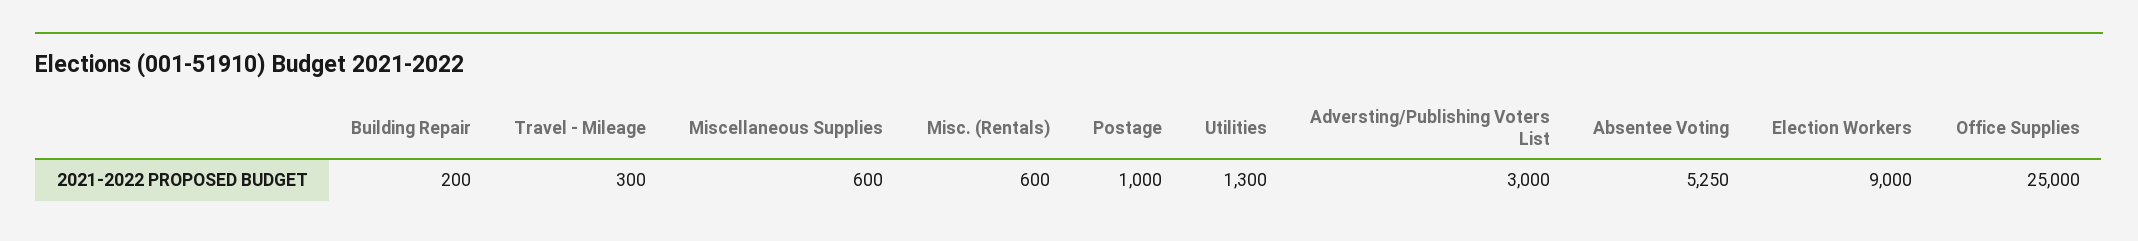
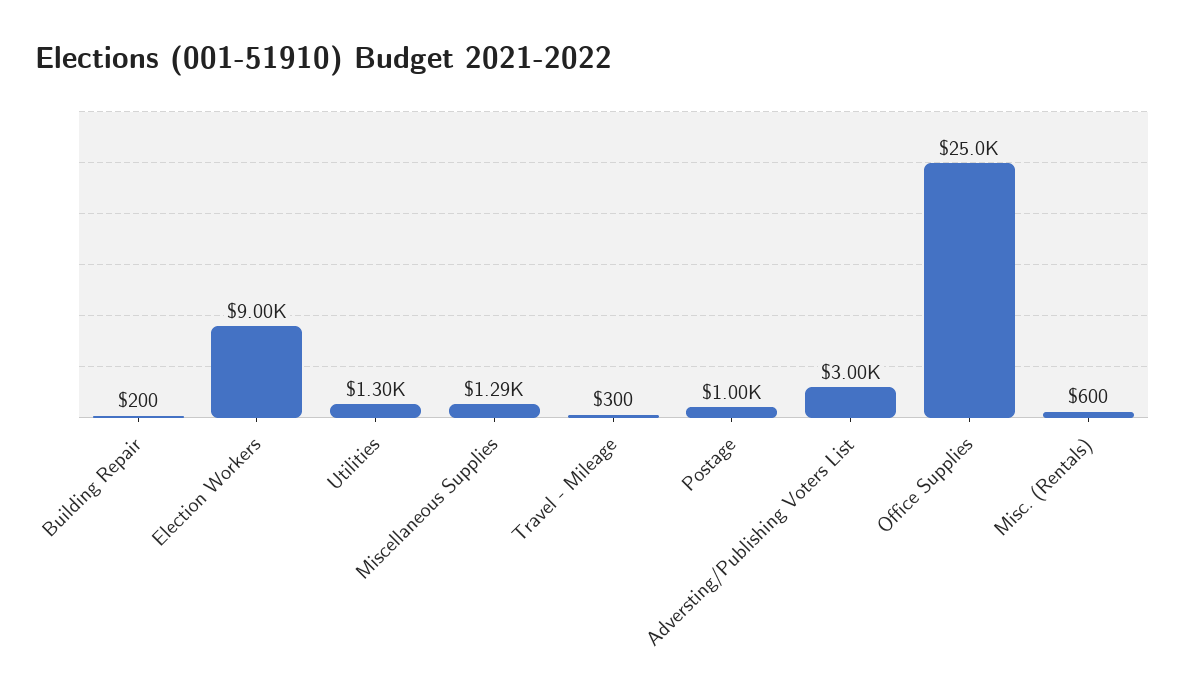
  {
    "Building Repair": 200,
    "Travel - Mileage": 300,
-   "Miscellaneous Supplies": 600,
+   "Miscellaneous Supplies": 1290,
    "Misc. (Rentals)": 600,
    "Postage": 1000,
    "Utilities": 1300,
    "Adversting/Publishing Voters List": 3000,
-   "Absentee Voting": 5250,
    "Election Workers": 9000,
    "Office Supplies": 25000
  }

